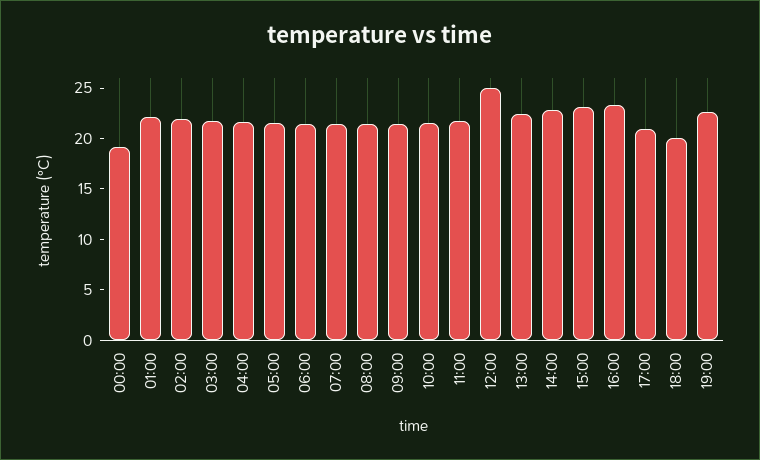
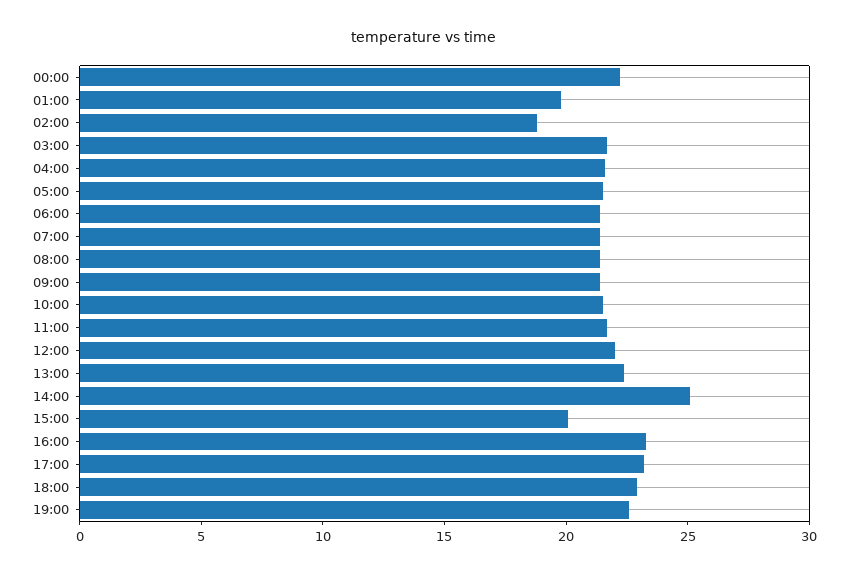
  {
-   "00:00": 19,
+   "00:00": 22,
-   "01:00": 22,
+   "01:00": 20,
-   "02:00": 22,
+   "02:00": 19,
    "03:00": 22,
    "04:00": 22,
    "05:00": 22,
    "06:00": 21,
    "07:00": 21,
    "08:00": 21,
    "09:00": 21,
    "10:00": 22,
    "11:00": 22,
-   "12:00": 25,
+   "12:00": 22,
    "13:00": 22,
-   "14:00": 23,
+   "14:00": 25,
-   "15:00": 23,
+   "15:00": 20,
    "16:00": 23,
-   "17:00": 21,
+   "17:00": 23,
-   "18:00": 20,
+   "18:00": 23,
    "19:00": 23
  }

